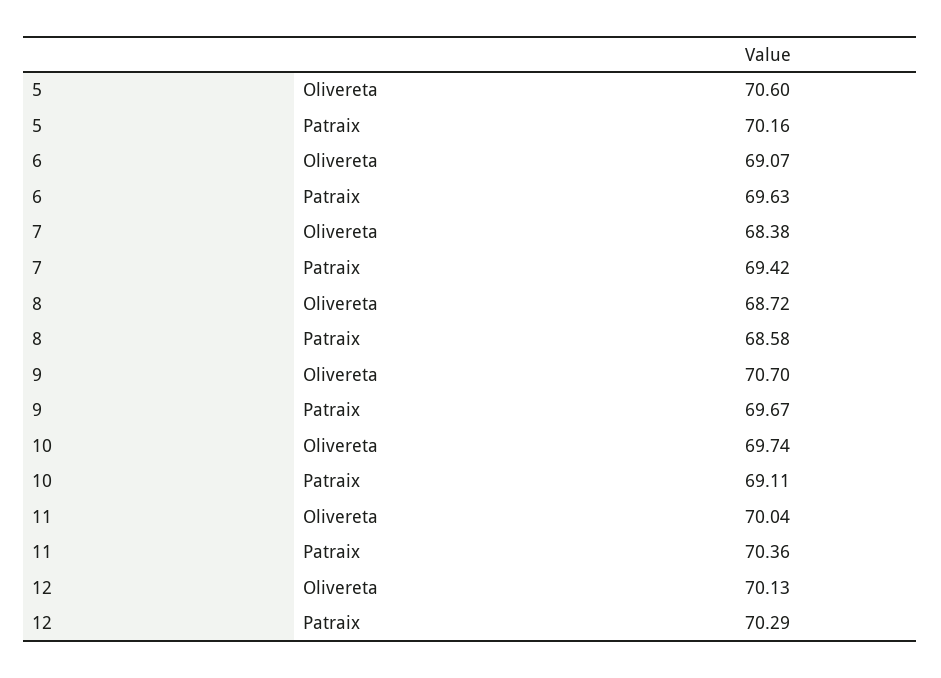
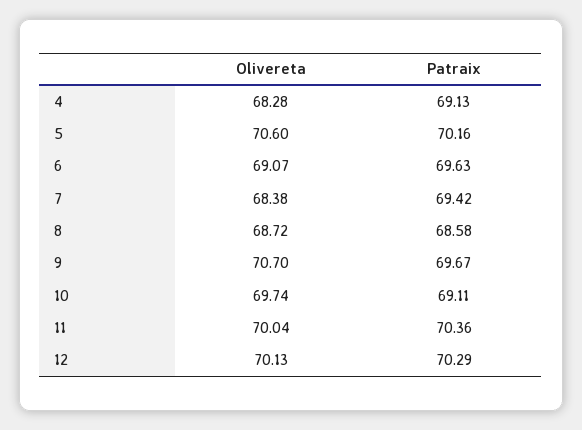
  {
    "5": {
      "Olivereta": 70.6,
      "Patraix": 70.16
    },
    "6": {
      "Olivereta": 69.07,
      "Patraix": 69.63
    },
    "7": {
      "Olivereta": 68.38,
      "Patraix": 69.42
    },
    "8": {
      "Olivereta": 68.72,
      "Patraix": 68.58
    },
    "9": {
      "Olivereta": 70.7,
      "Patraix": 69.67
    },
    "10": {
      "Olivereta": 69.74,
      "Patraix": 69.11
    },
    "11": {
      "Olivereta": 70.04,
      "Patraix": 70.36
    },
    "12": {
      "Olivereta": 70.13,
      "Patraix": 70.29
-   }
+   },
+   "4": {
+     "Olivereta": 68.28,
+     "Patraix": 69.13
+   }
  }

